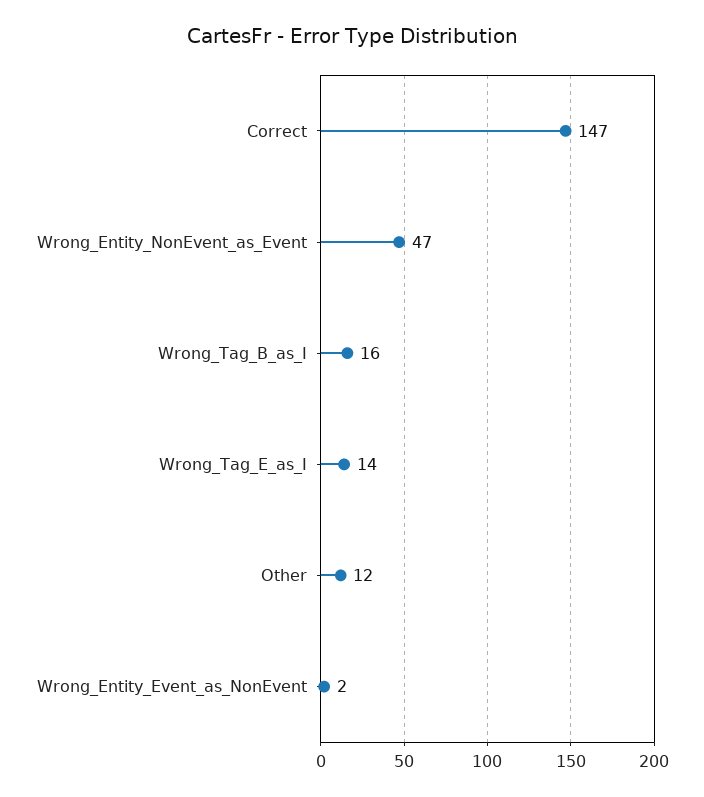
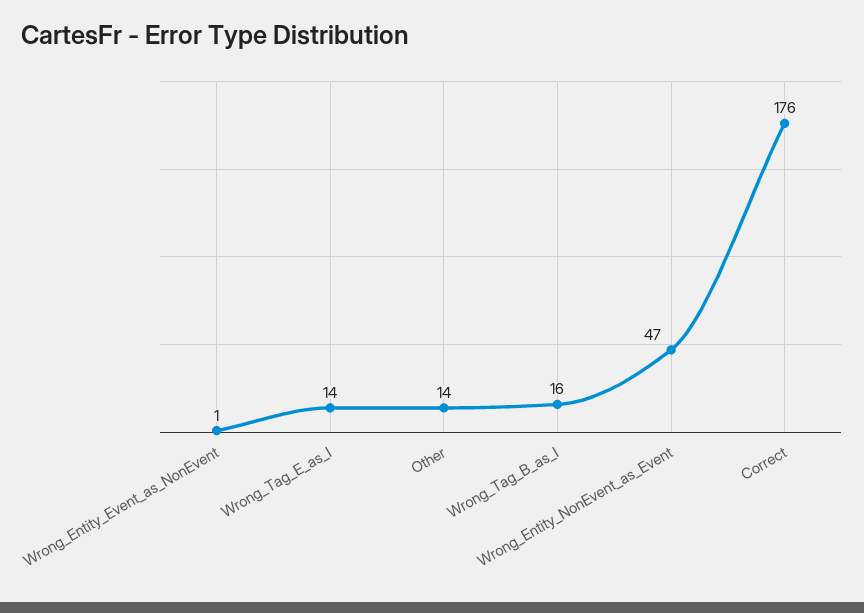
  {
-   "Correct": 147,
+   "Correct": 176,
    "Wrong_Entity_NonEvent_as_Event": 47,
    "Wrong_Tag_B_as_I": 16,
    "Wrong_Tag_E_as_I": 14,
-   "Other": 12,
+   "Other": 14,
-   "Wrong_Entity_Event_as_NonEvent": 2
+   "Wrong_Entity_Event_as_NonEvent": 1
  }

